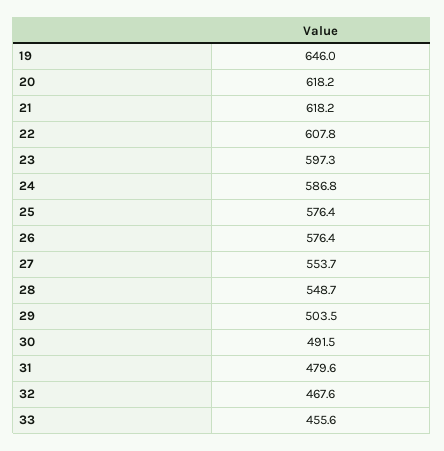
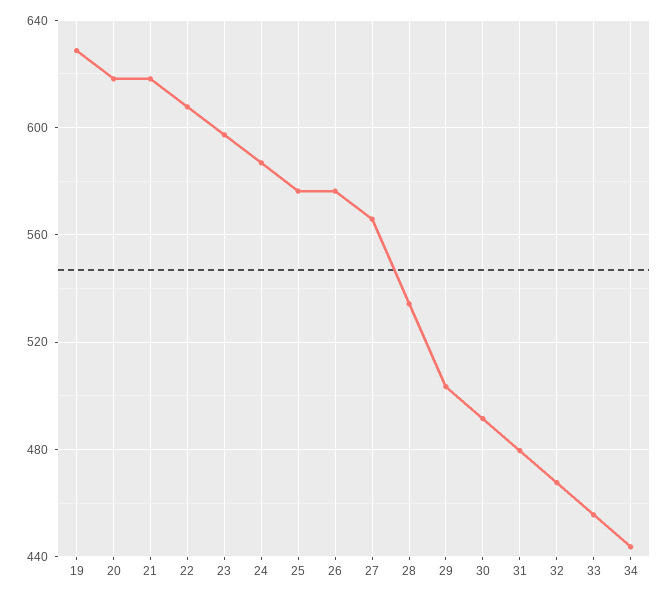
  {
-   "19": 646,
+   "19": 630,
    "20": 618.2,
    "21": 618.2,
    "22": 607.8,
    "23": 597.3,
    "24": 586.8,
    "25": 576.4,
    "26": 576.4,
-   "27": 553.7,
+   "27": 565,
-   "28": 548.7,
+   "28": 535,
    "29": 503.5,
    "30": 491.5,
    "31": 479.6,
    "32": 467.6,
-   "33": 455.6
+   "33": 455.6,
+   "34": 445
  }

